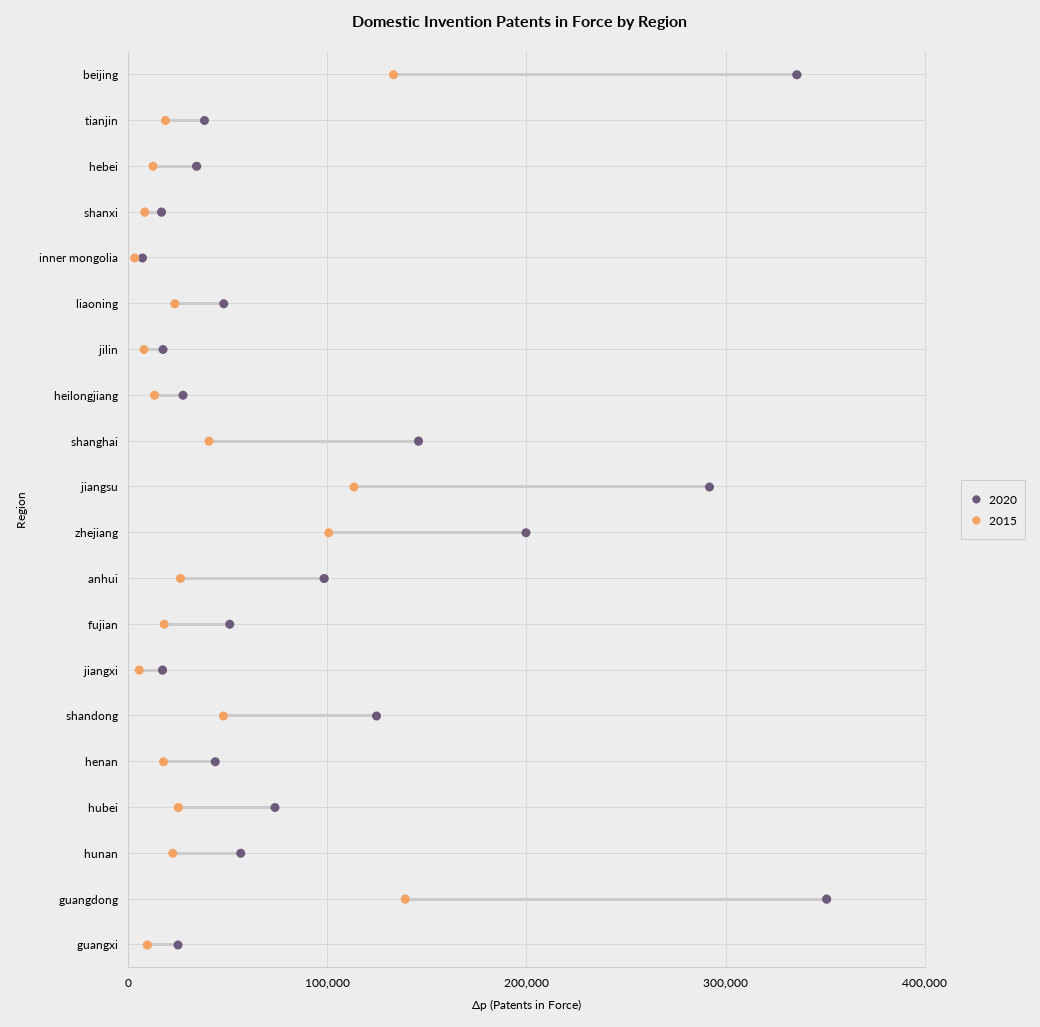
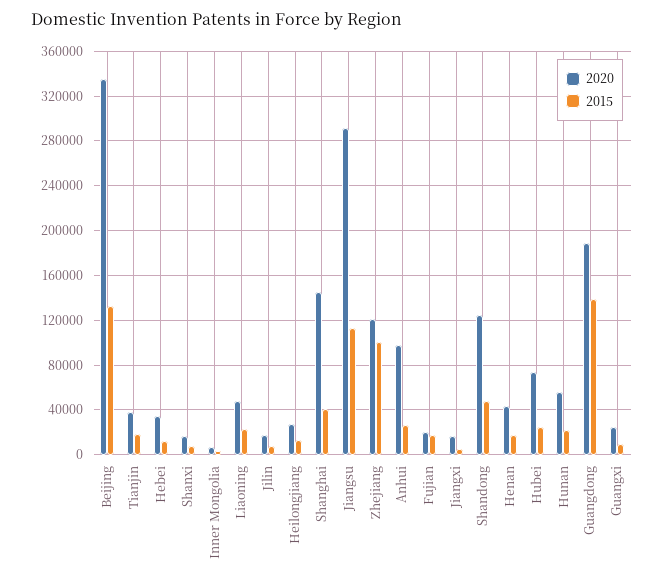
  {
    "2020": {
      "beijing": 340000,
      "tianjin": 40000,
      "hebei": 30000,
      "shanxi": 20000,
      "inner mongolia": 10000,
      "liaoning": 50000,
      "jilin": 20000,
      "heilongjiang": 30000,
      "shanghai": 150000,
      "jiangsu": 290000,
-     "zhejiang": 200000,
+     "zhejiang": 120000,
      "anhui": 100000,
-     "fujian": 50000,
+     "fujian": 20000,
      "jiangxi": 20000,
      "shandong": 120000,
      "henan": 40000,
      "hubei": 70000,
      "hunan": 60000,
-     "guangdong": 350000,
+     "guangdong": 190000,
      "guangxi": 20000
    },
    "2015": {
      "beijing": 130000,
      "tianjin": 20000,
      "hebei": 10000,
      "shanxi": 10000,
      "inner mongolia": 0,
      "liaoning": 20000,
      "jilin": 10000,
      "heilongjiang": 10000,
      "shanghai": 40000,
      "jiangsu": 110000,
      "zhejiang": 100000,
      "anhui": 30000,
      "fujian": 20000,
      "jiangxi": 10000,
      "shandong": 50000,
      "henan": 20000,
      "hubei": 20000,
      "hunan": 20000,
      "guangdong": 140000,
      "guangxi": 10000
    }
  }

